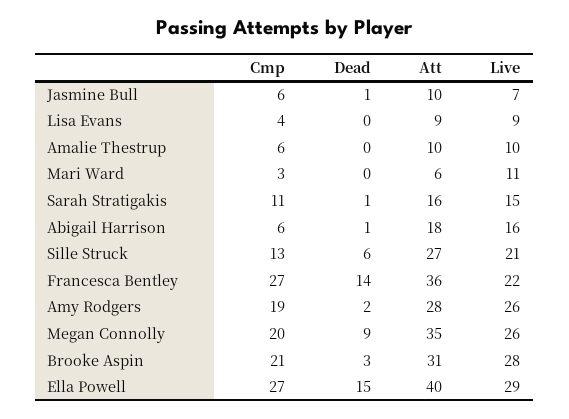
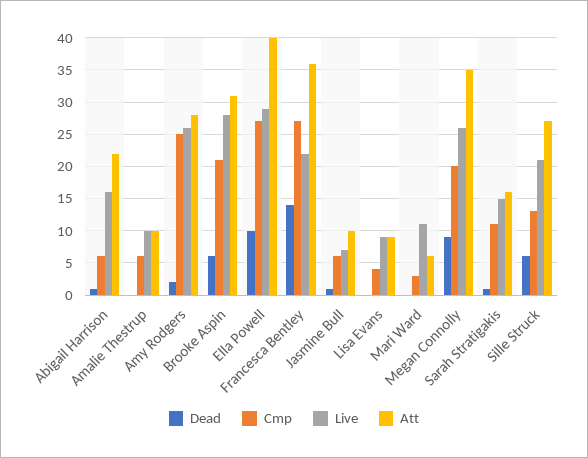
  {
    "Cmp": {
      "Jasmine Bull": 6,
      "Lisa Evans": 4,
      "Amalie Thestrup": 6,
      "Mari Ward": 3,
      "Sarah Stratigakis": 11,
      "Abigail Harrison": 6,
      "Sille Struck": 13,
      "Francesca Bentley": 27,
-     "Amy Rodgers": 19,
+     "Amy Rodgers": 25,
      "Megan Connolly": 20,
      "Brooke Aspin": 21,
      "Ella Powell": 27
    },
    "Dead": {
      "Jasmine Bull": 1,
      "Lisa Evans": 0,
      "Amalie Thestrup": 0,
      "Mari Ward": 0,
      "Sarah Stratigakis": 1,
      "Abigail Harrison": 1,
      "Sille Struck": 6,
      "Francesca Bentley": 14,
      "Amy Rodgers": 2,
      "Megan Connolly": 9,
-     "Brooke Aspin": 3,
+     "Brooke Aspin": 6,
-     "Ella Powell": 15
+     "Ella Powell": 10
    },
    "Att": {
      "Jasmine Bull": 10,
      "Lisa Evans": 9,
      "Amalie Thestrup": 10,
      "Mari Ward": 6,
      "Sarah Stratigakis": 16,
-     "Abigail Harrison": 18,
+     "Abigail Harrison": 22,
      "Sille Struck": 27,
      "Francesca Bentley": 36,
      "Amy Rodgers": 28,
      "Megan Connolly": 35,
      "Brooke Aspin": 31,
      "Ella Powell": 40
    },
    "Live": {
      "Jasmine Bull": 7,
      "Lisa Evans": 9,
      "Amalie Thestrup": 10,
      "Mari Ward": 11,
      "Sarah Stratigakis": 15,
      "Abigail Harrison": 16,
      "Sille Struck": 21,
      "Francesca Bentley": 22,
      "Amy Rodgers": 26,
      "Megan Connolly": 26,
      "Brooke Aspin": 28,
      "Ella Powell": 29
    }
  }

